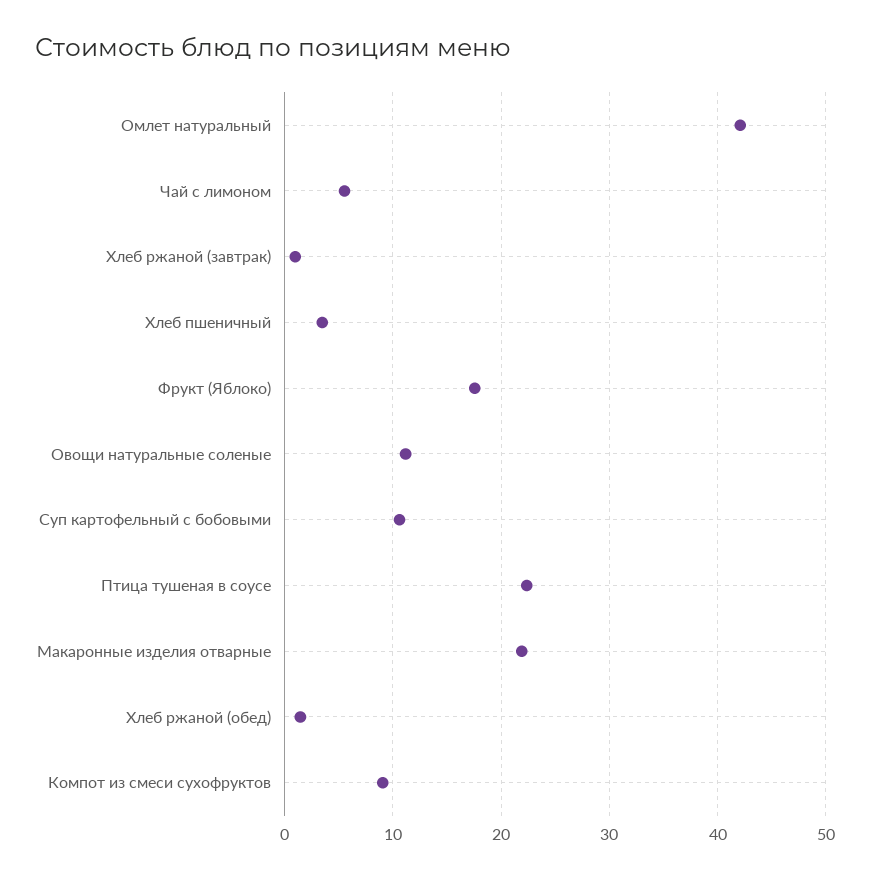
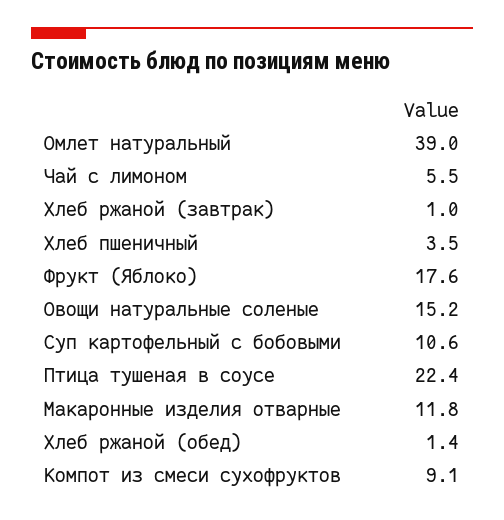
  {
-   "Омлет натуральный": 42,
+   "Омлет натуральный": 39,
    "Чай с лимоном": 5.5,
    "Хлеб ржаной (завтрак)": 1,
    "Хлеб пшеничный": 3.5,
    "Фрукт (Яблоко)": 17.6,
-   "Овощи натуральные соленые": 11,
+   "Овощи натуральные соленые": 15.2,
    "Суп картофельный с бобовыми": 10.6,
    "Птица тушеная в соусе": 22.4,
-   "Макаронные изделия отварные": 22,
+   "Макаронные изделия отварные": 11.8,
    "Хлеб ржаной (обед)": 1.4,
    "Компот из смеси сухофруктов": 9.1
  }

